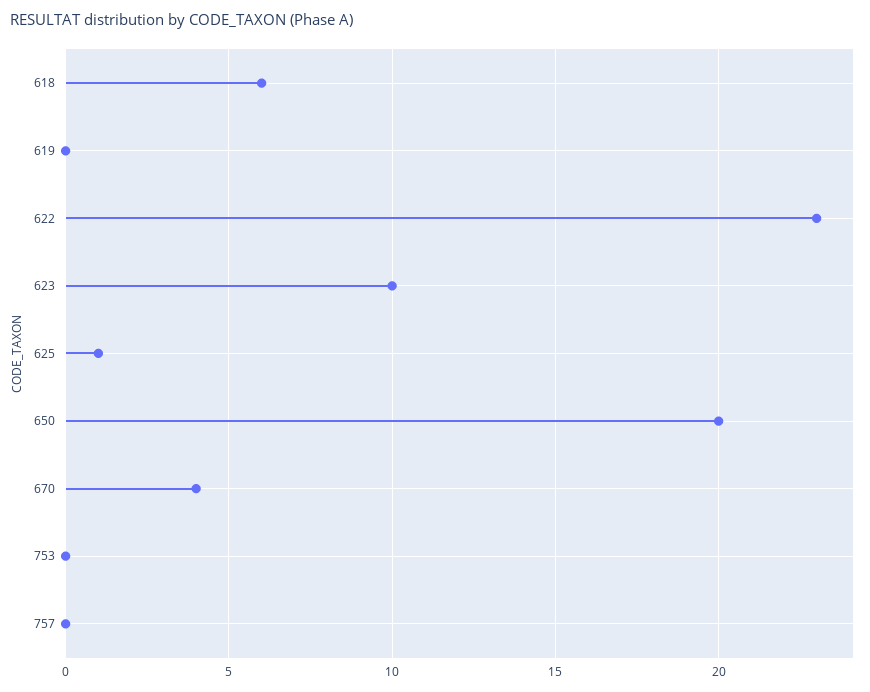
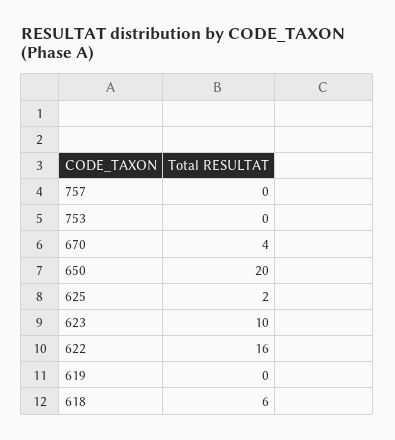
  {
    "618": 6,
    "619": 0,
-   "622": 23,
+   "622": 16,
    "623": 10,
-   "625": 1,
+   "625": 2,
    "650": 20,
    "670": 4,
    "753": 0,
    "757": 0
  }

